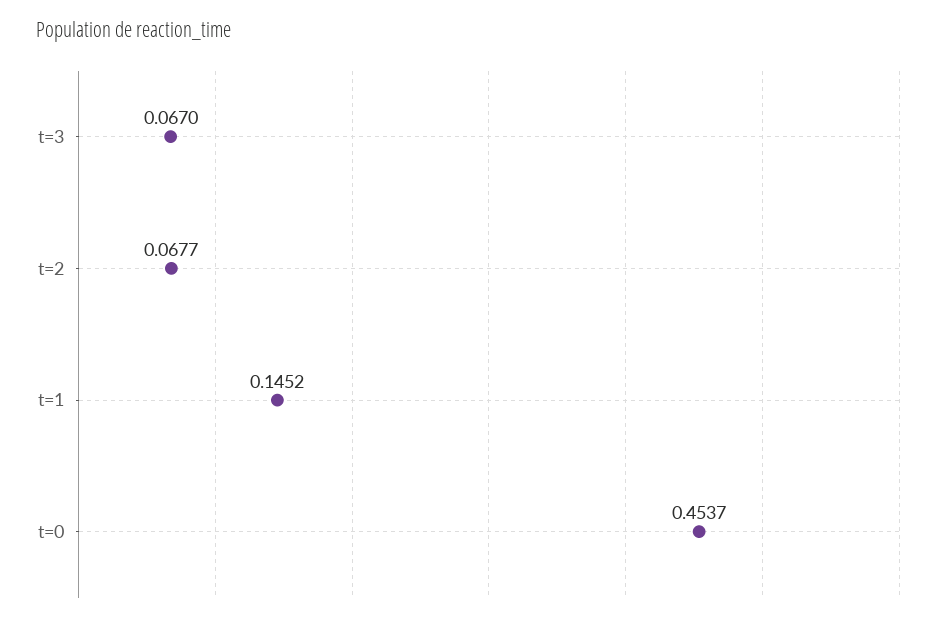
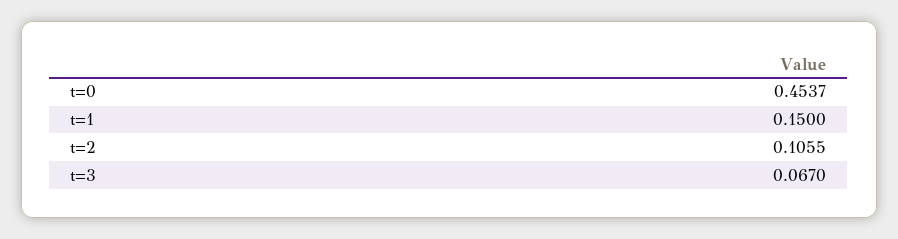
  {
    "t=3": 0.067,
-   "t=2": 0.0677,
+   "t=2": 0.1055,
-   "t=1": 0.1452,
+   "t=1": 0.15,
    "t=0": 0.4537
  }

